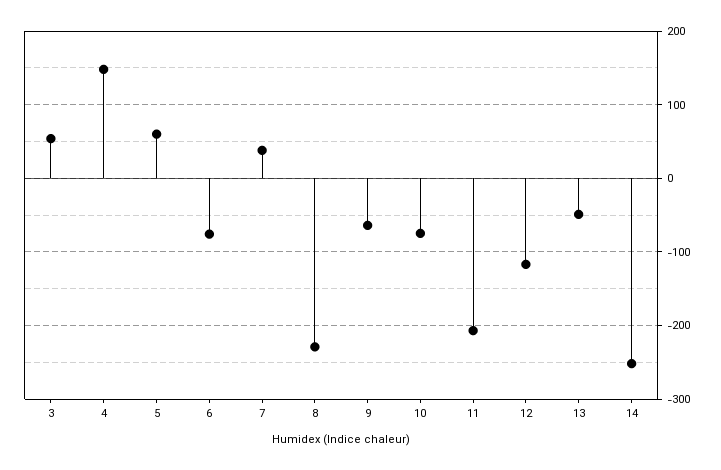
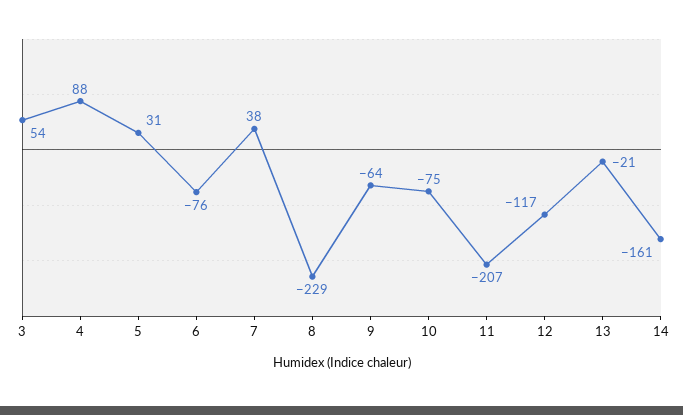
  {
    "3": 54,
-   "4": 150,
+   "4": 88,
-   "5": 60,
+   "5": 31,
    "6": -76,
    "7": 38,
    "8": -229,
    "9": -64,
    "10": -75,
    "11": -207,
    "12": -117,
-   "13": -50,
+   "13": -21,
-   "14": -250
+   "14": -161
  }

